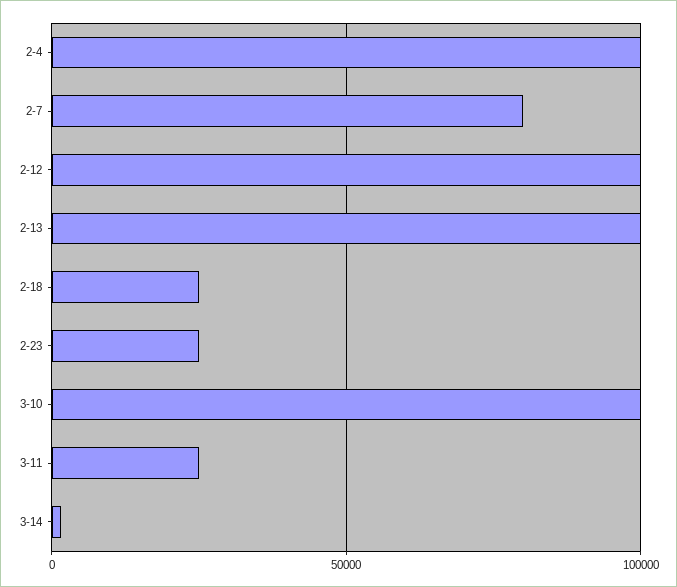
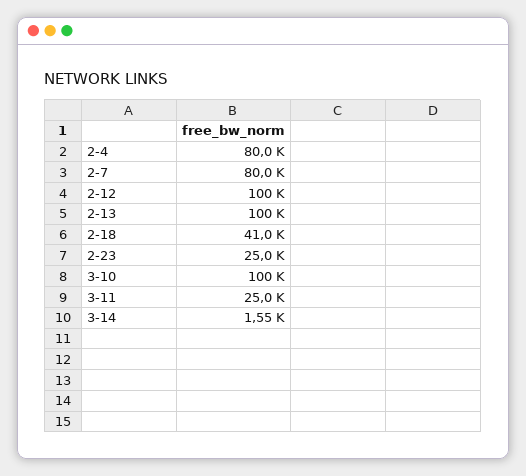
  {
-   "2-4": 100000,
+   "2-4": 80000,
    "2-7": 80000,
    "2-12": 100000,
    "2-13": 100000,
-   "2-18": 25000,
+   "2-18": 41000,
    "2-23": 25000,
    "3-10": 100000,
    "3-11": 25000,
    "3-14": 1550
  }

